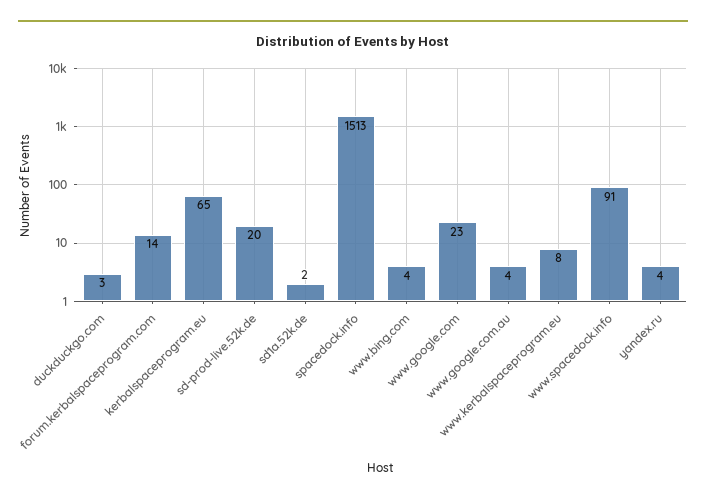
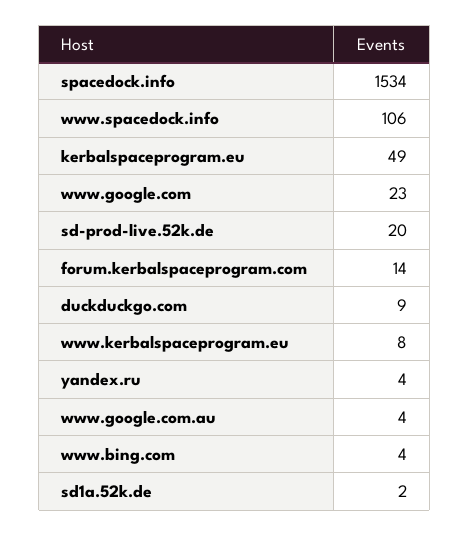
  {
-   "duckduckgo.com": 3,
+   "duckduckgo.com": 9,
    "forum.kerbalspaceprogram.com": 14,
-   "kerbalspaceprogram.eu": 65,
+   "kerbalspaceprogram.eu": 49,
    "sd-prod-live.52k.de": 20,
    "sd1a.52k.de": 2,
-   "spacedock.info": 1513,
+   "spacedock.info": 1534,
    "www.bing.com": 4,
    "www.google.com": 23,
    "www.google.com.au": 4,
    "www.kerbalspaceprogram.eu": 8,
-   "www.spacedock.info": 91,
+   "www.spacedock.info": 106,
    "yandex.ru": 4
  }

